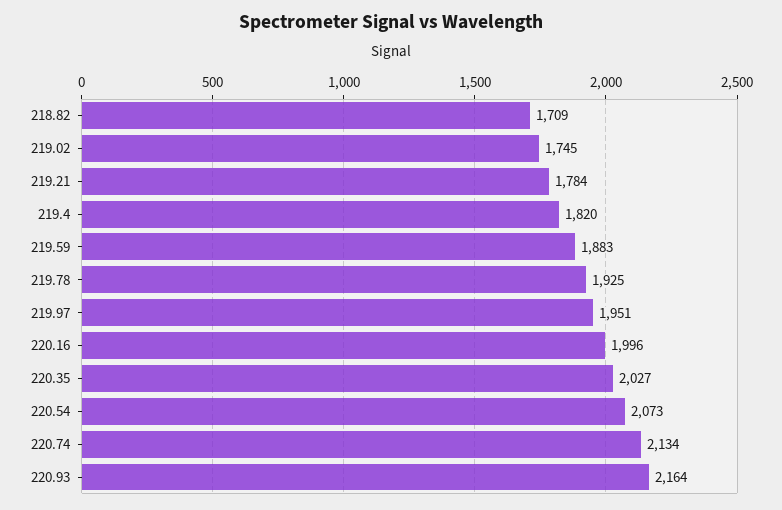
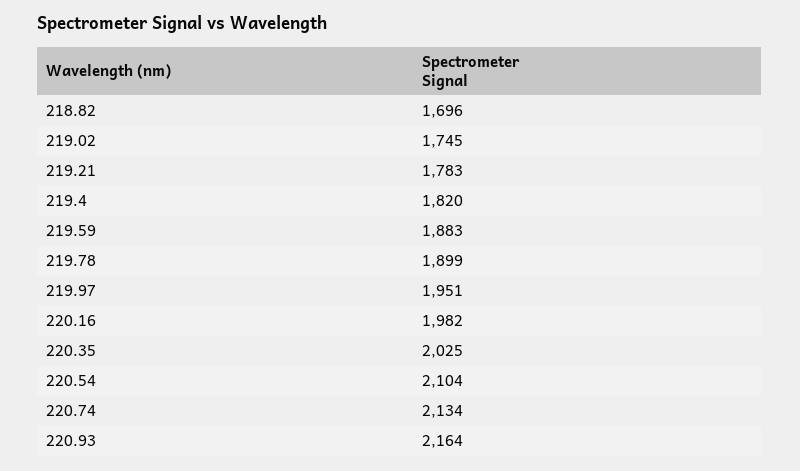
  {
-   "218.82": 1709,
+   "218.82": 1696,
    "219.02": 1745,
-   "219.21": 1784,
+   "219.21": 1783,
    "219.4": 1820,
    "219.59": 1883,
-   "219.78": 1925,
+   "219.78": 1899,
    "219.97": 1951,
-   "220.16": 1996,
+   "220.16": 1982,
-   "220.35": 2027,
+   "220.35": 2025,
-   "220.54": 2073,
+   "220.54": 2104,
    "220.74": 2134,
    "220.93": 2164
  }

